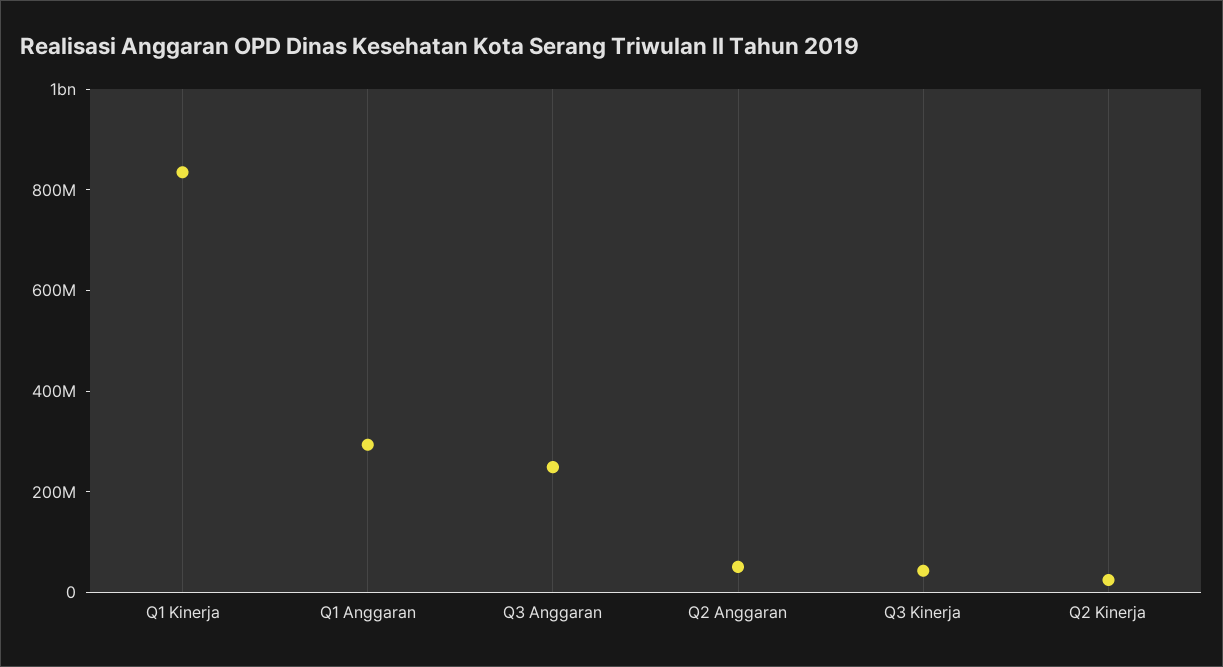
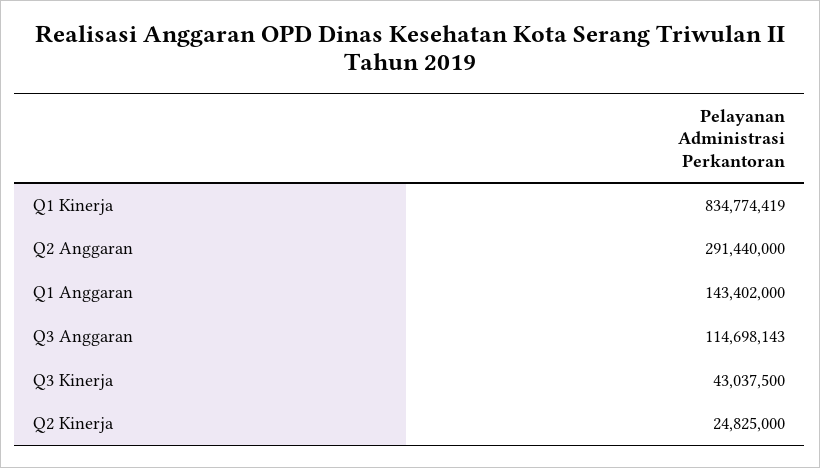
  {
    "Q1 Kinerja": 834774419,
-   "Q1 Anggaran": 300000000,
+   "Q1 Anggaran": 143402000,
-   "Q3 Anggaran": 250000000,
+   "Q3 Anggaran": 114698143,
-   "Q2 Anggaran": 50000000,
+   "Q2 Anggaran": 291440000,
    "Q3 Kinerja": 43037500,
    "Q2 Kinerja": 24825000
  }

